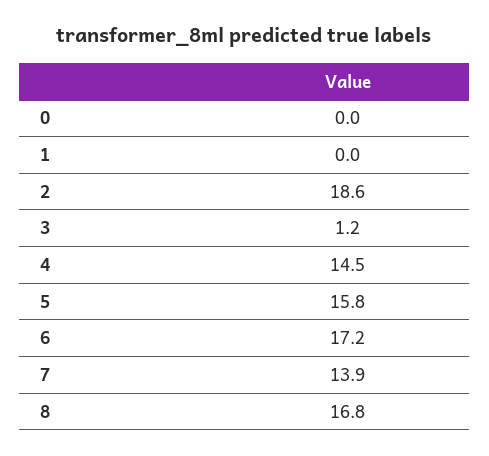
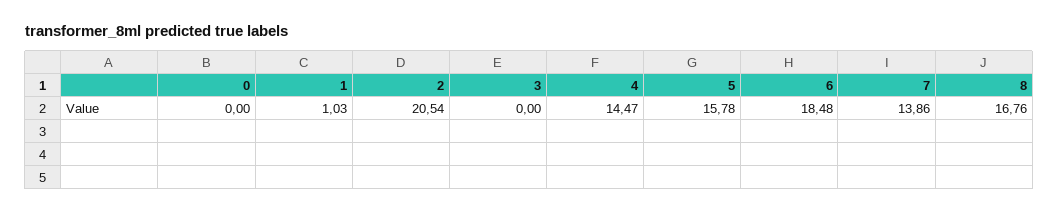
  {
    "0": 0,
-   "1": 0,
+   "1": 1.03,
-   "2": 18.6,
+   "2": 20.54,
-   "3": 1.2,
+   "3": 0,
    "4": 14.47,
    "5": 15.78,
-   "6": 17.2,
+   "6": 18.48,
    "7": 13.86,
    "8": 16.76
  }

